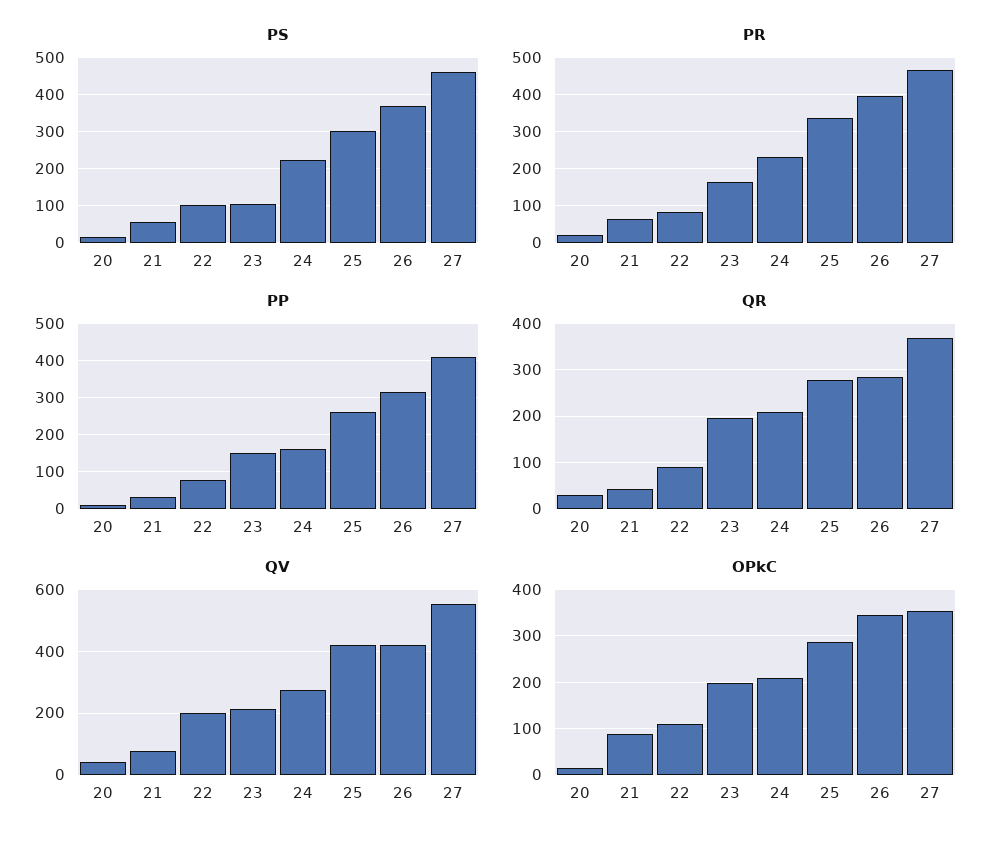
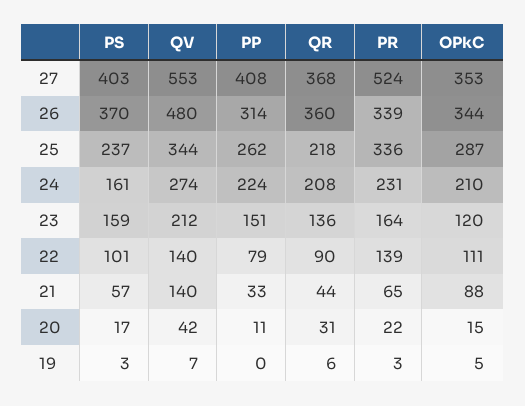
  {
    "PS": {
      "20": 17,
      "21": 57,
      "22": 101,
-     "23": 100,
+     "23": 159,
-     "24": 220,
+     "24": 161,
-     "25": 300,
+     "25": 237,
      "26": 370,
-     "27": 460
+     "27": 403,
+     "19": 3
    },
    "PR": {
      "20": 22,
      "21": 65,
-     "22": 80,
+     "22": 139,
      "23": 164,
      "24": 231,
      "25": 336,
-     "26": 400,
+     "26": 339,
-     "27": 460
+     "27": 524,
+     "19": 3
    },
    "PP": {
      "20": 11,
      "21": 33,
      "22": 79,
      "23": 151,
-     "24": 160,
+     "24": 224,
      "25": 262,
      "26": 314,
-     "27": 408
+     "27": 408,
+     "19": 0
    },
    "QR": {
      "20": 31,
      "21": 44,
      "22": 90,
-     "23": 200,
+     "23": 136,
      "24": 208,
-     "25": 280,
+     "25": 218,
-     "26": 280,
+     "26": 360,
-     "27": 368
+     "27": 368,
+     "19": 6
    },
    "QV": {
      "20": 42,
-     "21": 80,
+     "21": 140,
-     "22": 200,
+     "22": 140,
      "23": 212,
      "24": 274,
-     "25": 420,
+     "25": 344,
-     "26": 420,
+     "26": 480,
-     "27": 553
+     "27": 553,
+     "19": 7
    },
    "OPkC": {
      "20": 15,
      "21": 88,
      "22": 111,
-     "23": 200,
+     "23": 120,
      "24": 210,
      "25": 287,
      "26": 344,
-     "27": 353
+     "27": 353,
+     "19": 5
    }
  }

